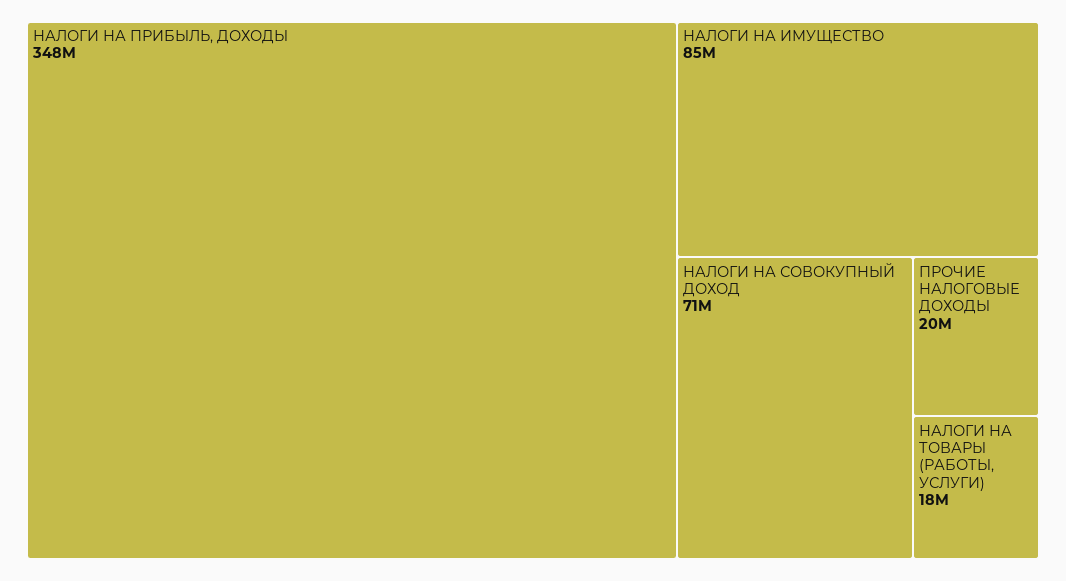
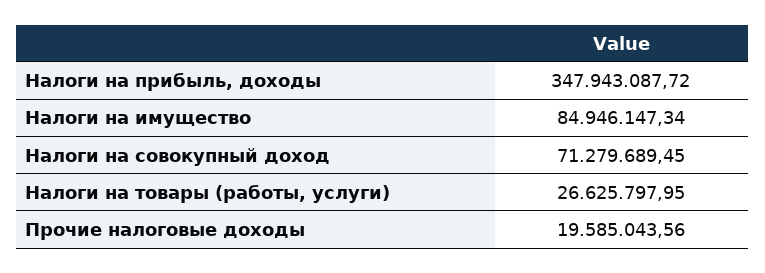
  {
    "НАЛОГИ НА ПРИБЫЛЬ, ДОХОДЫ": 347943087.72,
    "НАЛОГИ НА ИМУЩЕСТВО": 84946147.34,
    "НАЛОГИ НА СОВОКУПНЫЙ ДОХОД": 71279689.45,
    "ПРОЧИЕ НАЛОГОВЫЕ ДОХОДЫ": 19585043.56,
-   "НАЛОГИ НА ТОВАРЫ (РАБОТЫ, УСЛУГИ)": 18000000
+   "НАЛОГИ НА ТОВАРЫ (РАБОТЫ, УСЛУГИ)": 26625797.95
  }

